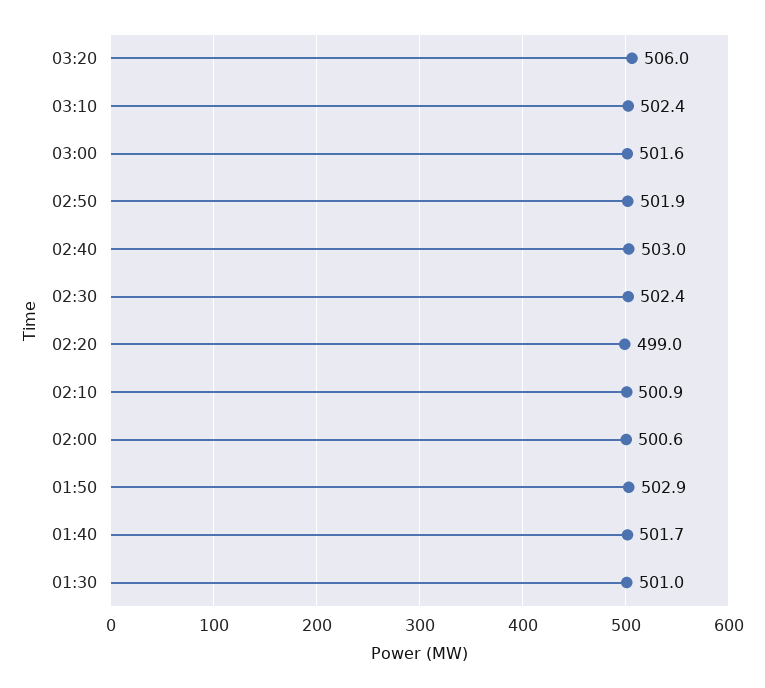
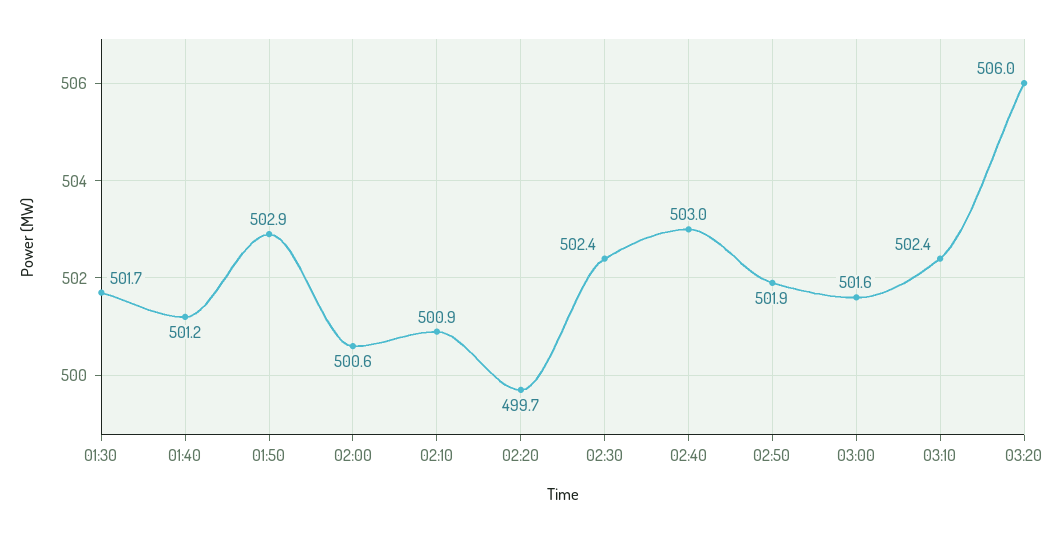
  {
    "03:20": 506,
    "03:10": 502.4,
    "03:00": 501.6,
    "02:50": 501.9,
    "02:40": 503,
    "02:30": 502.4,
-   "02:20": 499,
+   "02:20": 499.7,
    "02:10": 500.9,
    "02:00": 500.6,
    "01:50": 502.9,
-   "01:40": 501.7,
+   "01:40": 501.2,
-   "01:30": 501
+   "01:30": 501.7
  }

